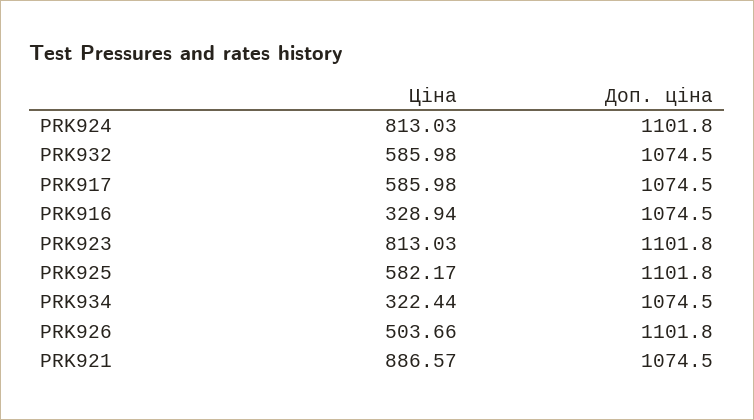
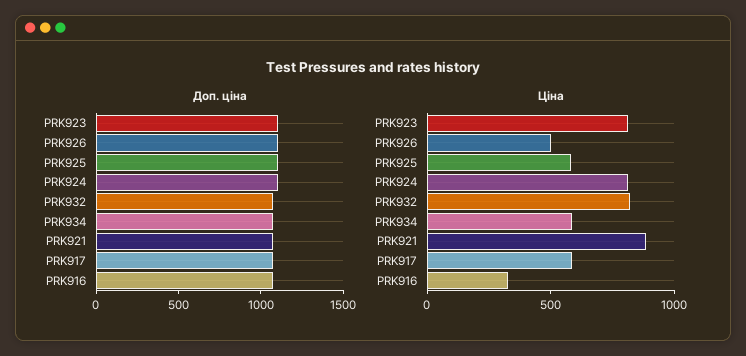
  {
    "Ціна": {
      "PRK924": 813.03,
-     "PRK932": 585.98,
+     "PRK932": 800,
      "PRK917": 585.98,
      "PRK916": 328.94,
      "PRK923": 813.03,
      "PRK925": 582.17,
-     "PRK934": 322.44,
+     "PRK934": 600,
      "PRK926": 503.66,
      "PRK921": 886.57
    },
    "Доп. ціна": {
      "PRK924": 1101.8,
      "PRK932": 1074.5,
      "PRK917": 1074.5,
      "PRK916": 1074.5,
      "PRK923": 1101.8,
      "PRK925": 1101.8,
      "PRK934": 1074.5,
      "PRK926": 1101.8,
      "PRK921": 1074.5
    }
  }

